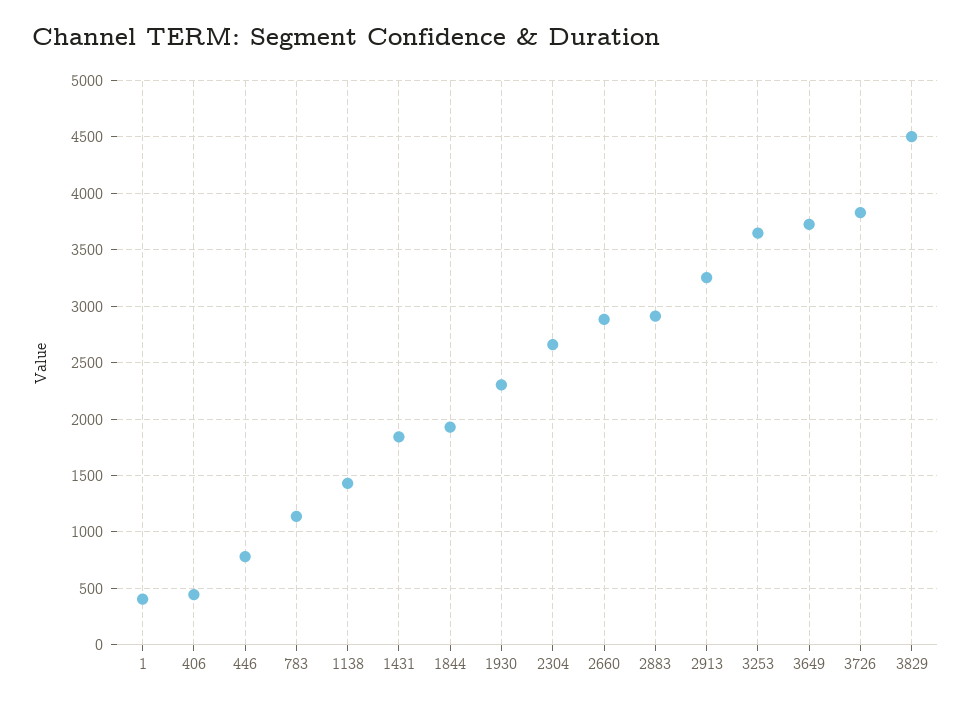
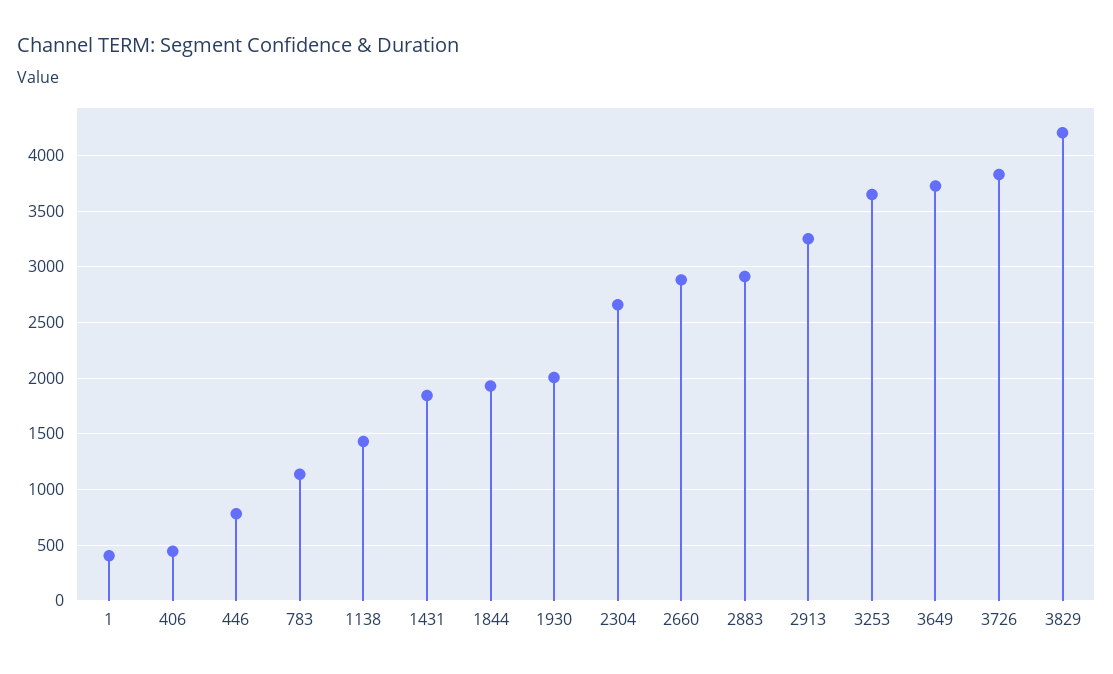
  {
    "1": 400,
    "406": 400,
    "446": 800,
    "783": 1100,
    "1138": 1400,
    "1431": 1800,
    "1844": 1900,
-   "1930": 2300,
+   "1930": 2000,
    "2304": 2700,
    "2660": 2900,
    "2883": 2900,
    "2913": 3300,
    "3253": 3600,
    "3649": 3700,
    "3726": 3800,
-   "3829": 4500
+   "3829": 4200
  }

